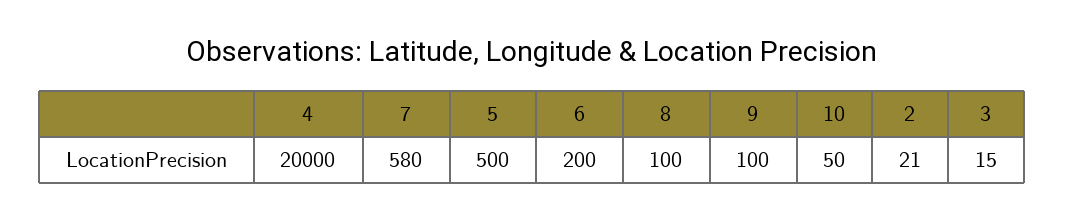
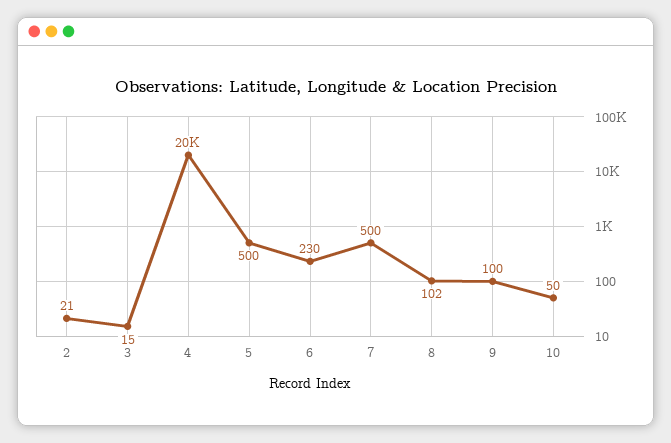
  {
    "4": 20000,
-   "7": 580,
+   "7": 500,
    "5": 500,
-   "6": 200,
+   "6": 230,
-   "8": 100,
+   "8": 102,
    "9": 100,
    "10": 50,
    "2": 21,
    "3": 15
  }

